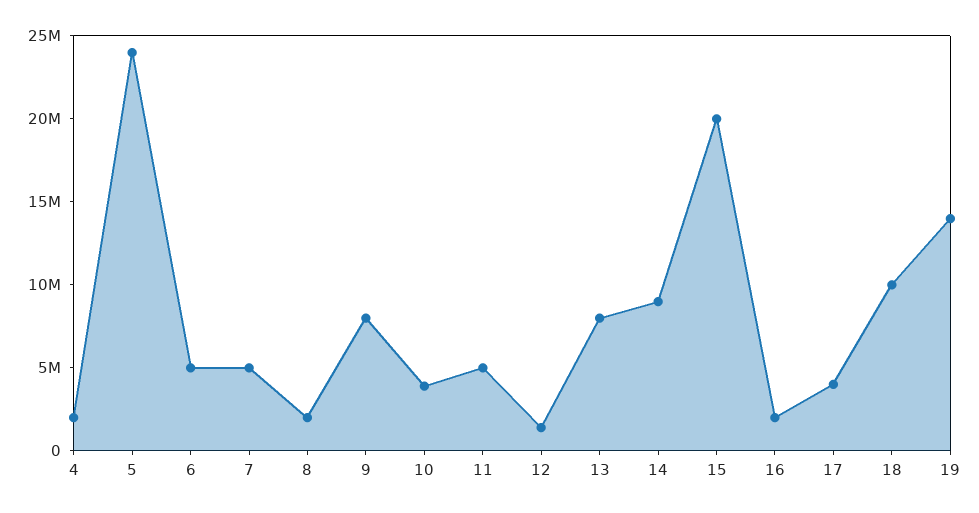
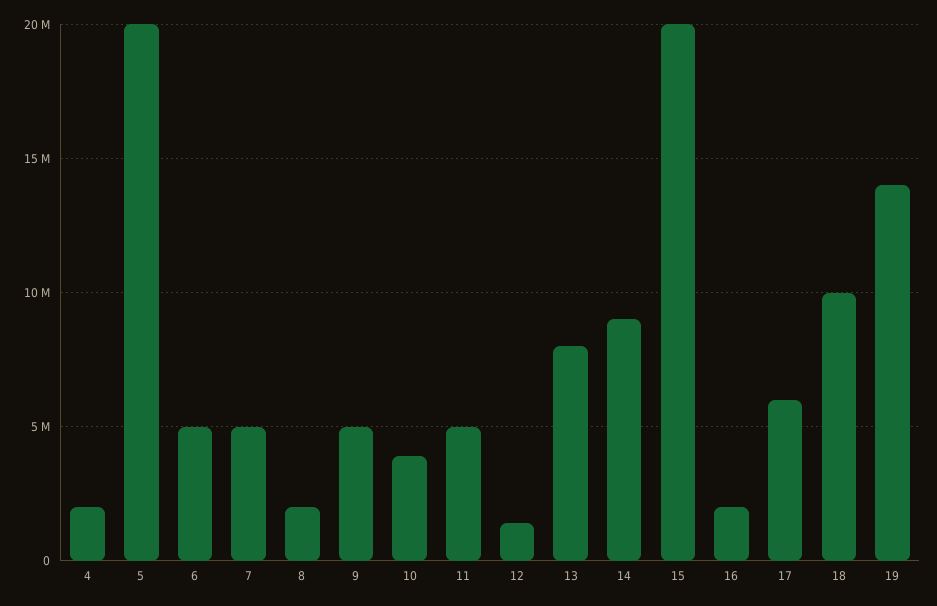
  {
    "4": 2000000,
-   "5": 24000000,
+   "5": 20000000,
    "6": 5000000,
    "7": 5000000,
    "8": 2000000,
-   "9": 8000000,
+   "9": 5000000,
    "10": 4000000,
    "11": 5000000,
    "12": 1500000,
    "13": 8000000,
    "14": 9000000,
    "15": 20000000,
    "16": 2000000,
-   "17": 4000000,
+   "17": 6000000,
    "18": 10000000,
    "19": 14000000
  }

